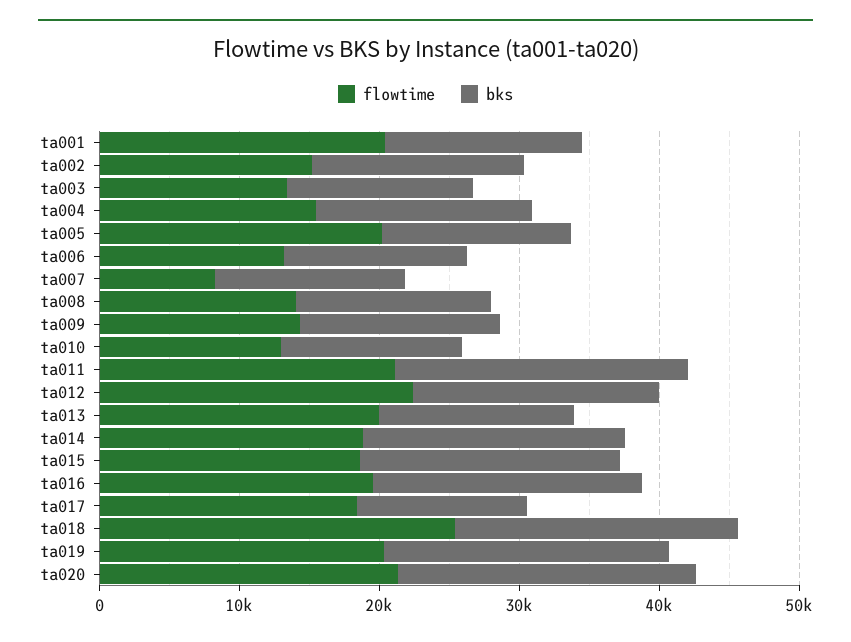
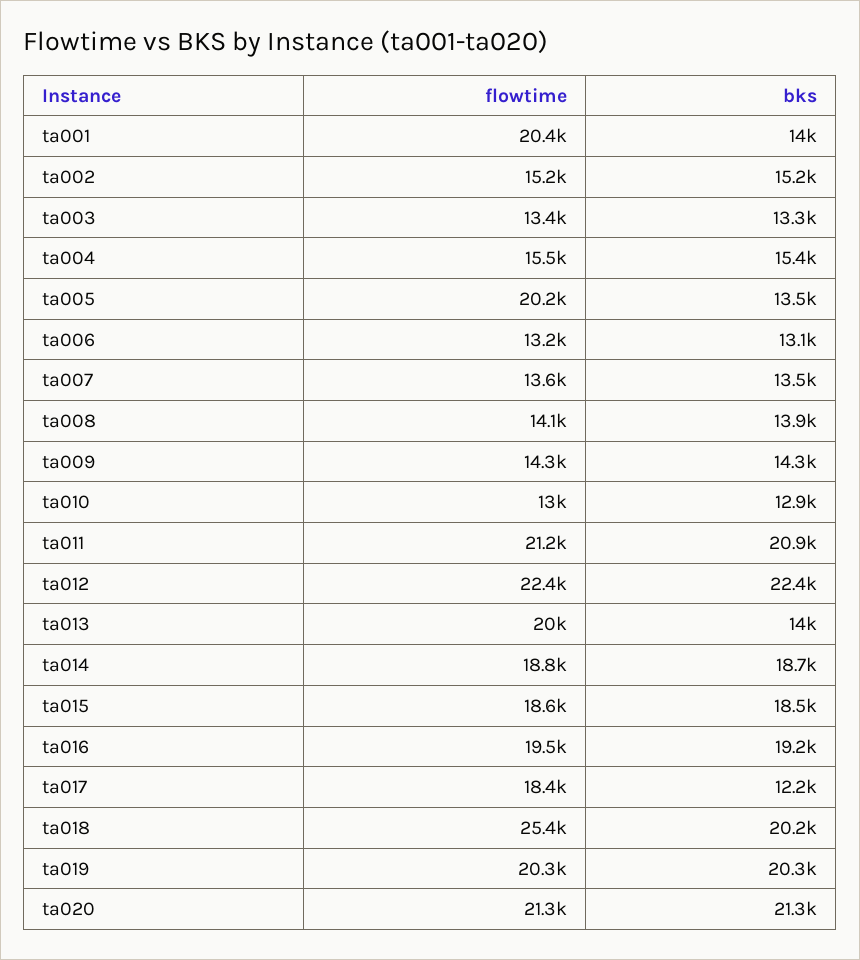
  {
    "flowtime": {
      "ta001": 20400,
      "ta002": 15200,
      "ta003": 13400,
      "ta004": 15500,
      "ta005": 20200,
      "ta006": 13200,
-     "ta007": 8000,
+     "ta007": 13600,
      "ta008": 14100,
      "ta009": 14300,
      "ta010": 13000,
      "ta011": 21200,
      "ta012": 22400,
      "ta013": 20000,
      "ta014": 18800,
      "ta015": 18600,
      "ta016": 19500,
      "ta017": 18400,
      "ta018": 25400,
      "ta019": 20300,
      "ta020": 21300
    },
    "bks": {
      "ta001": 14000,
      "ta002": 15200,
      "ta003": 13300,
      "ta004": 15400,
      "ta005": 13500,
      "ta006": 13100,
      "ta007": 13500,
      "ta008": 13900,
      "ta009": 14300,
      "ta010": 12900,
      "ta011": 20900,
-     "ta012": 18000,
+     "ta012": 22400,
      "ta013": 14000,
      "ta014": 18700,
      "ta015": 18500,
      "ta016": 19200,
      "ta017": 12200,
      "ta018": 20200,
      "ta019": 20300,
      "ta020": 21300
    }
  }

